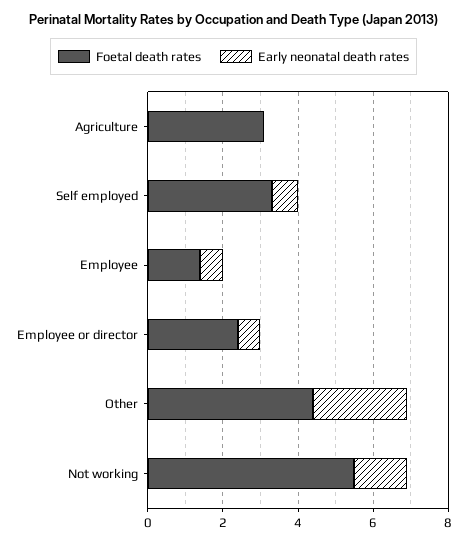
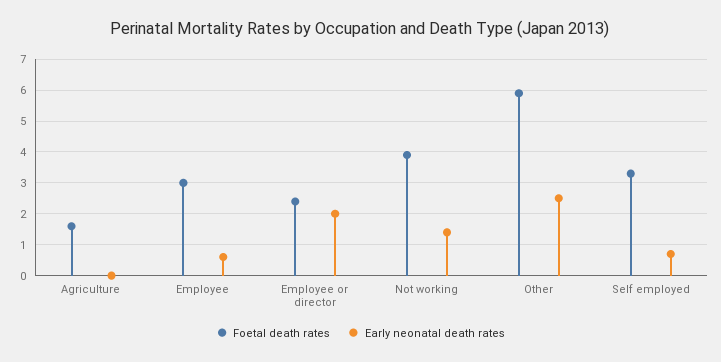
  {
    "Foetal death rates": {
-     "Agriculture": 3,
+     "Agriculture": 1.5,
      "Self employed": 3.5,
-     "Employee": 1.5,
+     "Employee": 3,
      "Employee or director": 2.5,
-     "Other": 4.5,
+     "Other": 6,
-     "Not working": 5.5
+     "Not working": 4
    },
    "Early neonatal death rates": {
      "Agriculture": 0,
      "Self employed": 0.5,
      "Employee": 0.5,
-     "Employee or director": 0.5,
+     "Employee or director": 2,
      "Other": 2.5,
      "Not working": 1.5
    }
  }

